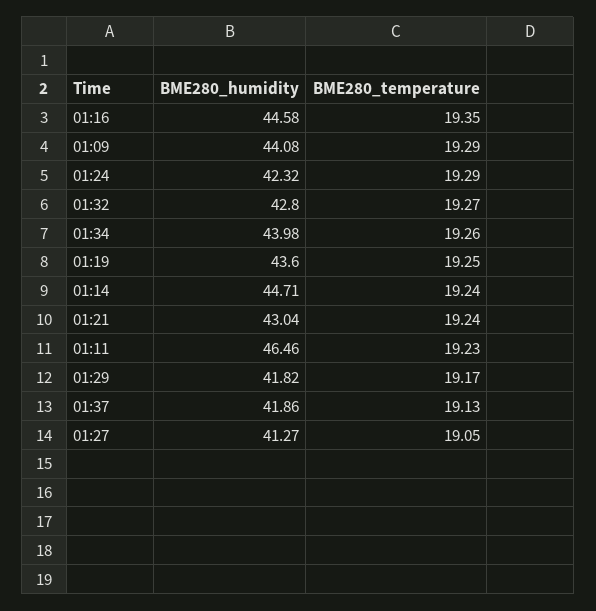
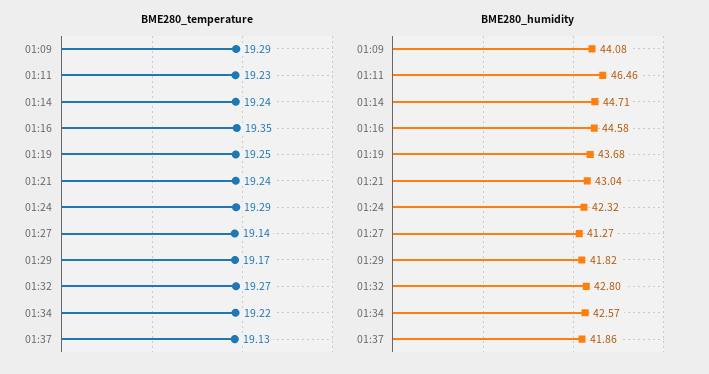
  {
    "BME280_humidity": {
      "01:16": 44.58,
      "01:09": 44.08,
      "01:24": 42.32,
      "01:32": 42.8,
-     "01:34": 43.98,
+     "01:34": 42.57,
-     "01:19": 43.6,
+     "01:19": 43.68,
      "01:14": 44.71,
      "01:21": 43.04,
      "01:11": 46.46,
      "01:29": 41.82,
      "01:37": 41.86,
      "01:27": 41.27
    },
    "BME280_temperature": {
      "01:16": 19.35,
      "01:09": 19.29,
      "01:24": 19.29,
      "01:32": 19.27,
-     "01:34": 19.26,
+     "01:34": 19.22,
      "01:19": 19.25,
      "01:14": 19.24,
      "01:21": 19.24,
      "01:11": 19.23,
      "01:29": 19.17,
      "01:37": 19.13,
-     "01:27": 19.05
+     "01:27": 19.14
    }
  }

